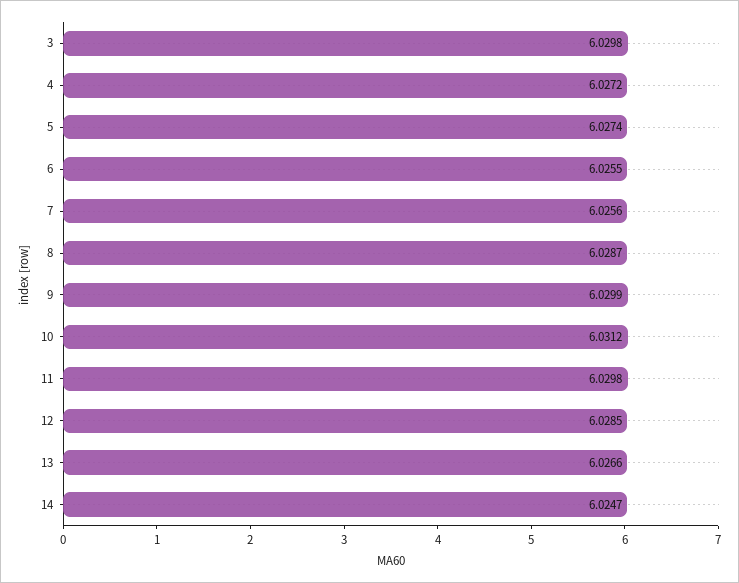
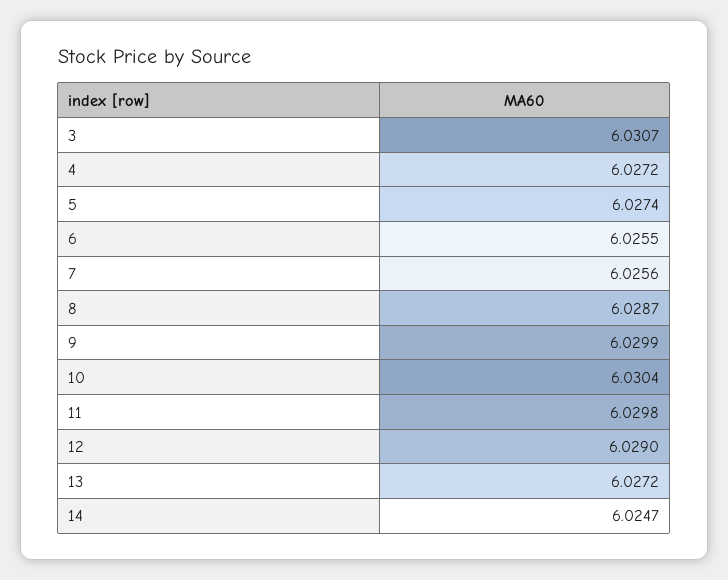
  {
-   "3": 6.0298,
+   "3": 6.0307,
    "4": 6.0272,
    "5": 6.0274,
    "6": 6.0255,
    "7": 6.0256,
    "8": 6.0287,
    "9": 6.0299,
-   "10": 6.0312,
+   "10": 6.0304,
    "11": 6.0298,
-   "12": 6.0285,
+   "12": 6.029,
-   "13": 6.0266,
+   "13": 6.0272,
    "14": 6.0247
  }

